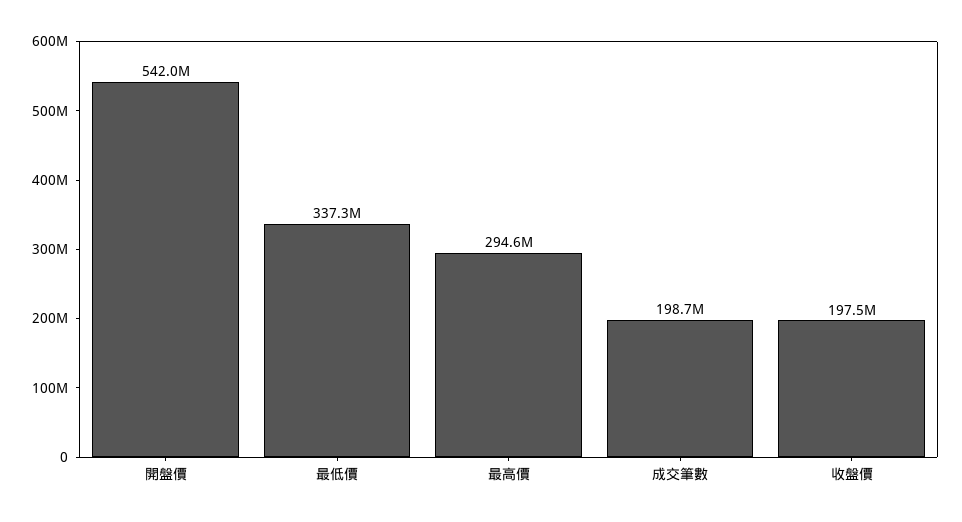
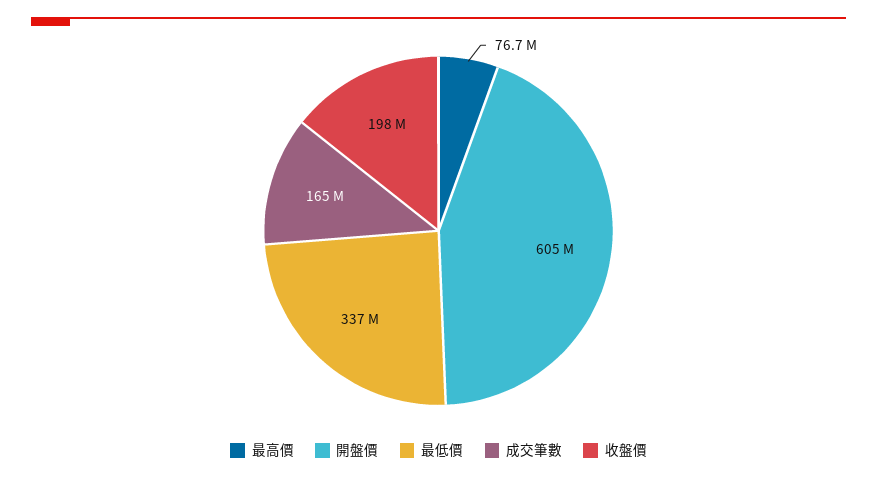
  {
-   "開盤價": 542000000,
+   "開盤價": 605000000,
    "最低價": 337300000,
-   "最高價": 294600000,
+   "最高價": 76700000,
-   "成交筆數": 198700000,
+   "成交筆數": 165000000,
    "收盤價": 197500000
  }

